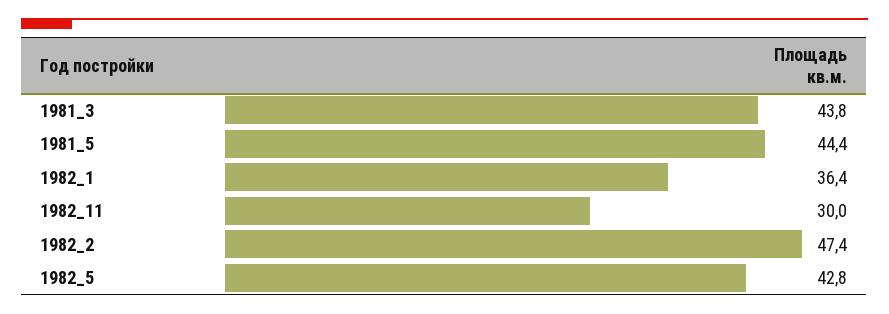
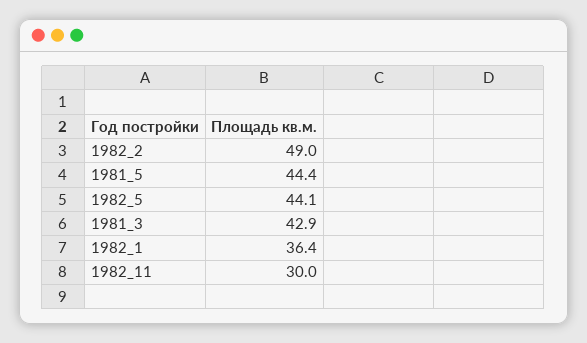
  {
-   "1981_3": 43.8,
+   "1981_3": 42.9,
    "1981_5": 44.4,
    "1982_1": 36.4,
    "1982_11": 30,
-   "1982_2": 47.4,
+   "1982_2": 49,
-   "1982_5": 42.8
+   "1982_5": 44.1
  }

